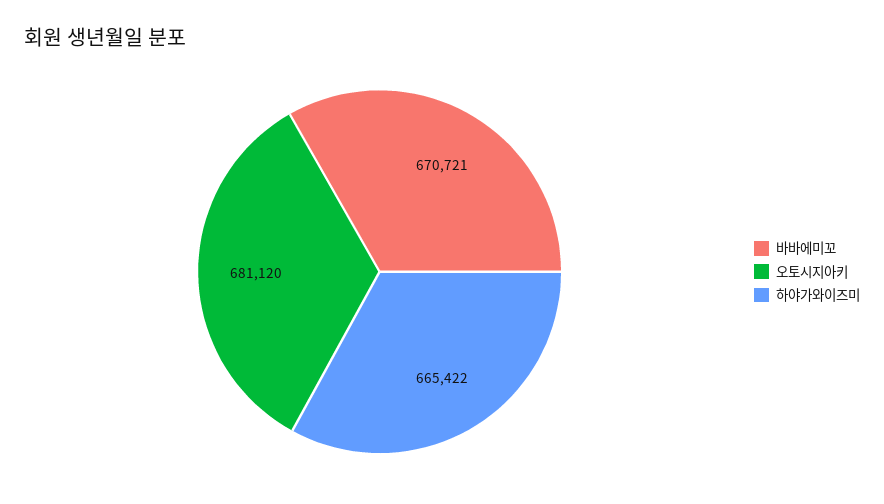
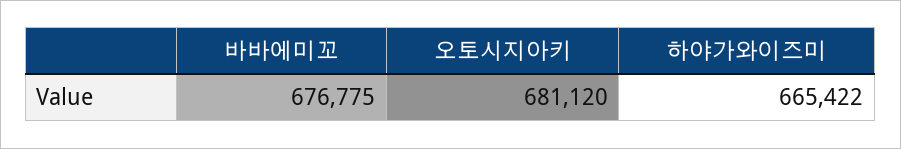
  {
-   "바바에미꼬": 670721,
+   "바바에미꼬": 676775,
    "오토시지아키": 681120,
    "하야가와이즈미": 665422
  }

